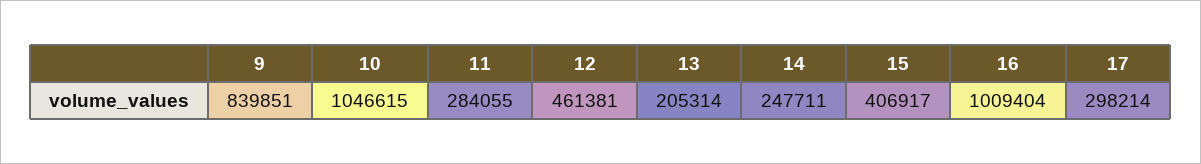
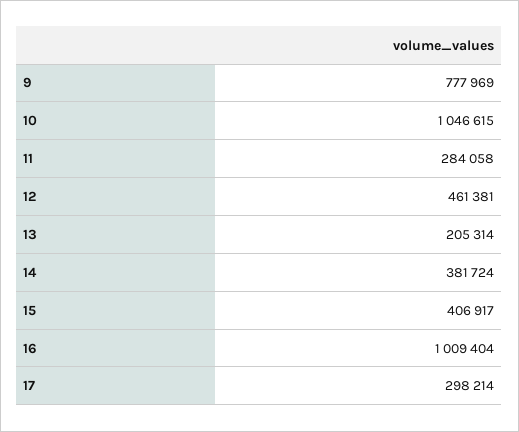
  {
-   "9": 839851,
+   "9": 777969,
    "10": 1046615,
-   "11": 284055,
+   "11": 284058,
    "12": 461381,
    "13": 205314,
-   "14": 247711,
+   "14": 381724,
    "15": 406917,
    "16": 1009404,
    "17": 298214
  }

